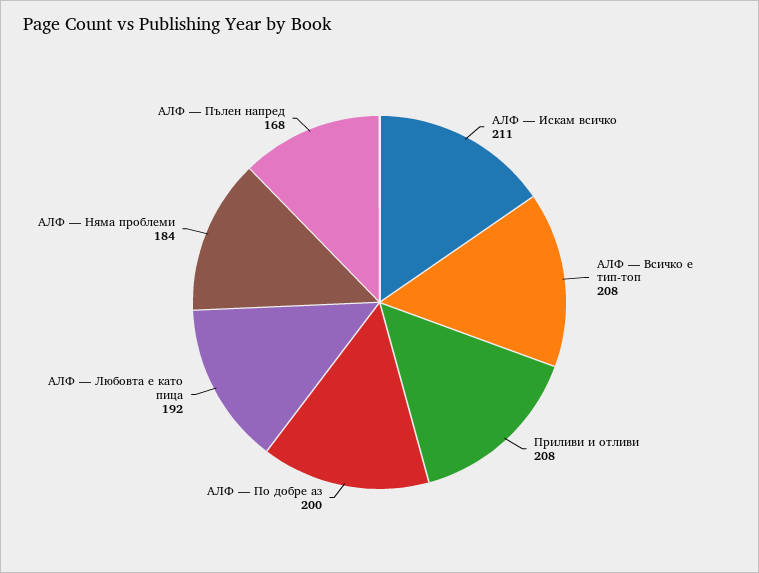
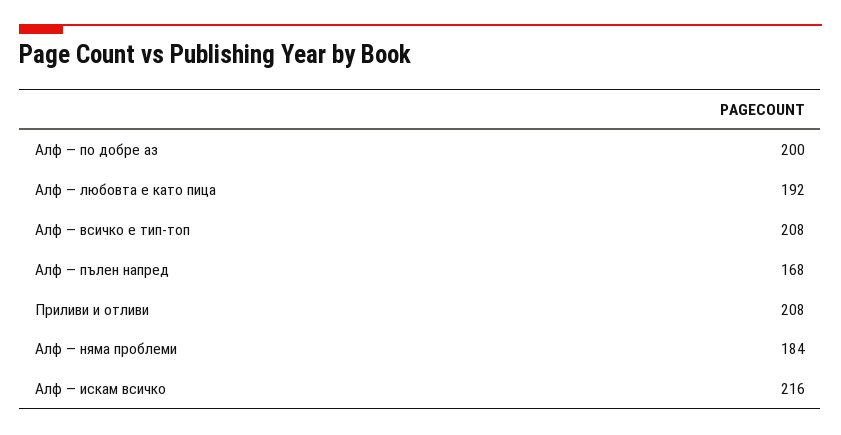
  {
-   "АЛФ — Искам всичко": 211,
+   "АЛФ — Искам всичко": 216,
    "АЛФ — Всичко е тип-топ": 208,
    "Приливи и отливи": 208,
    "АЛФ — По добре аз": 200,
    "АЛФ — Любовта е като пица": 192,
    "АЛФ — Няма проблеми": 184,
    "АЛФ — Пълен напред": 168
  }

